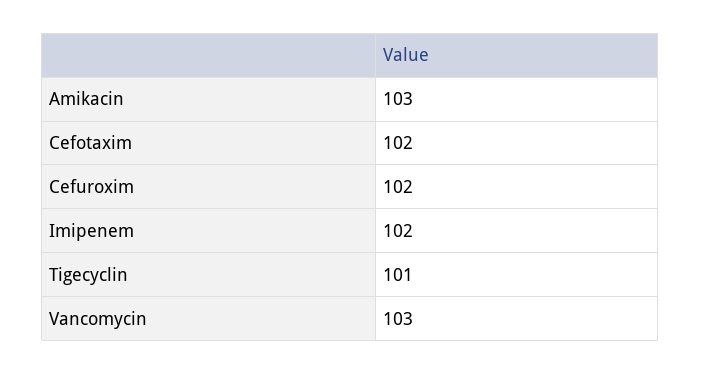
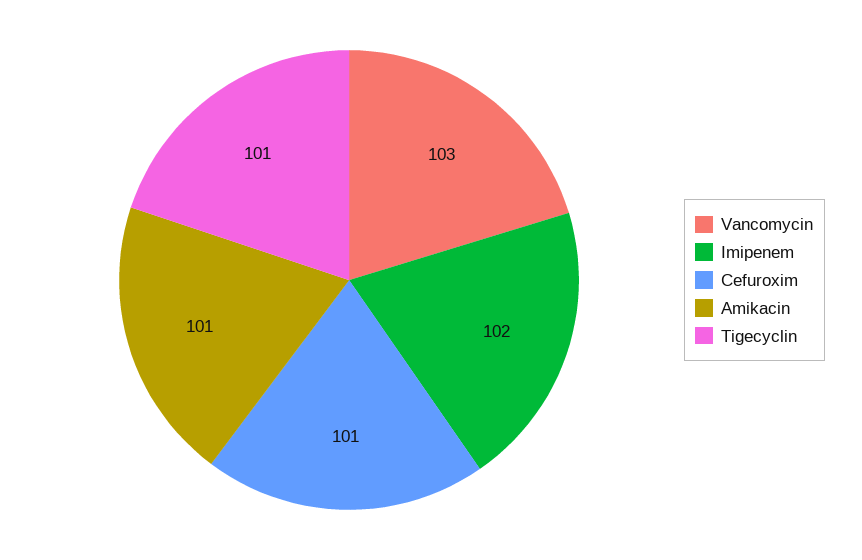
  {
-   "Amikacin": 103,
+   "Amikacin": 101,
-   "Cefotaxim": 102,
-   "Cefuroxim": 102,
+   "Cefuroxim": 101,
    "Imipenem": 102,
    "Tigecyclin": 101,
    "Vancomycin": 103
  }

